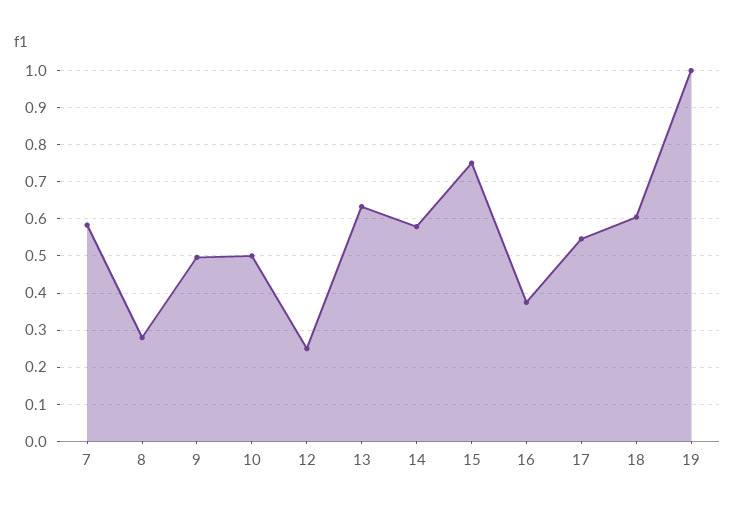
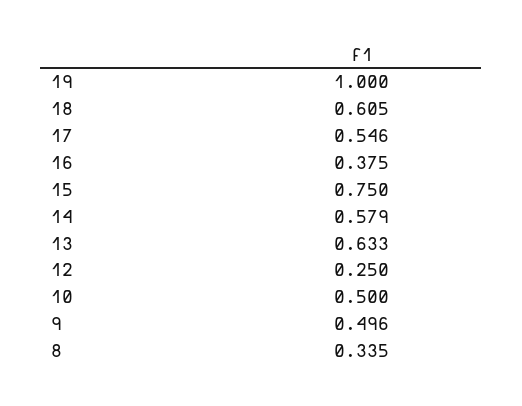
  {
-   "7": 0.58,
-   "8": 0.28,
+   "8": 0.335,
    "9": 0.496,
    "10": 0.5,
    "12": 0.25,
    "13": 0.633,
    "14": 0.579,
    "15": 0.75,
    "16": 0.375,
    "17": 0.546,
    "18": 0.605,
    "19": 1
  }

